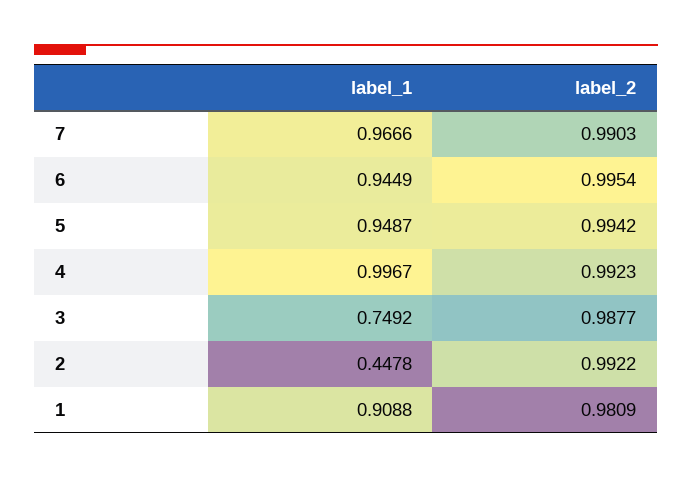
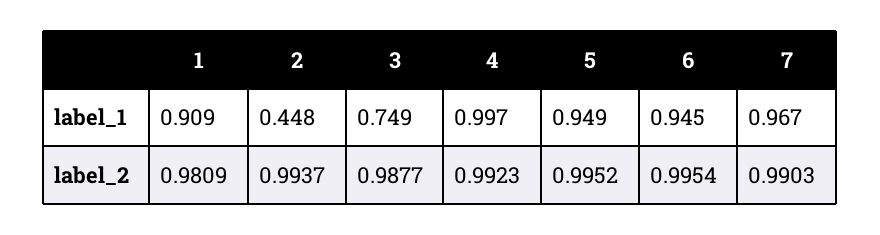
  {
    "label_1": {
      "7": 0.9666,
      "6": 0.9449,
      "5": 0.9487,
      "4": 0.9967,
      "3": 0.7492,
      "2": 0.4478,
      "1": 0.9088
    },
    "label_2": {
      "7": 0.9903,
      "6": 0.9954,
-     "5": 0.9942,
+     "5": 0.9952,
      "4": 0.9923,
      "3": 0.9877,
-     "2": 0.9922,
+     "2": 0.9937,
      "1": 0.9809
    }
  }

